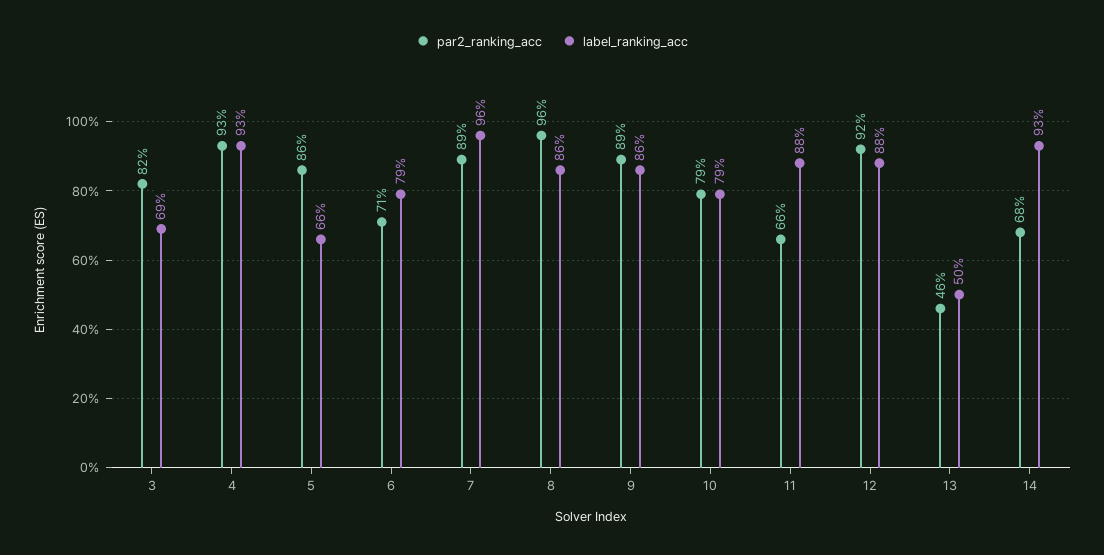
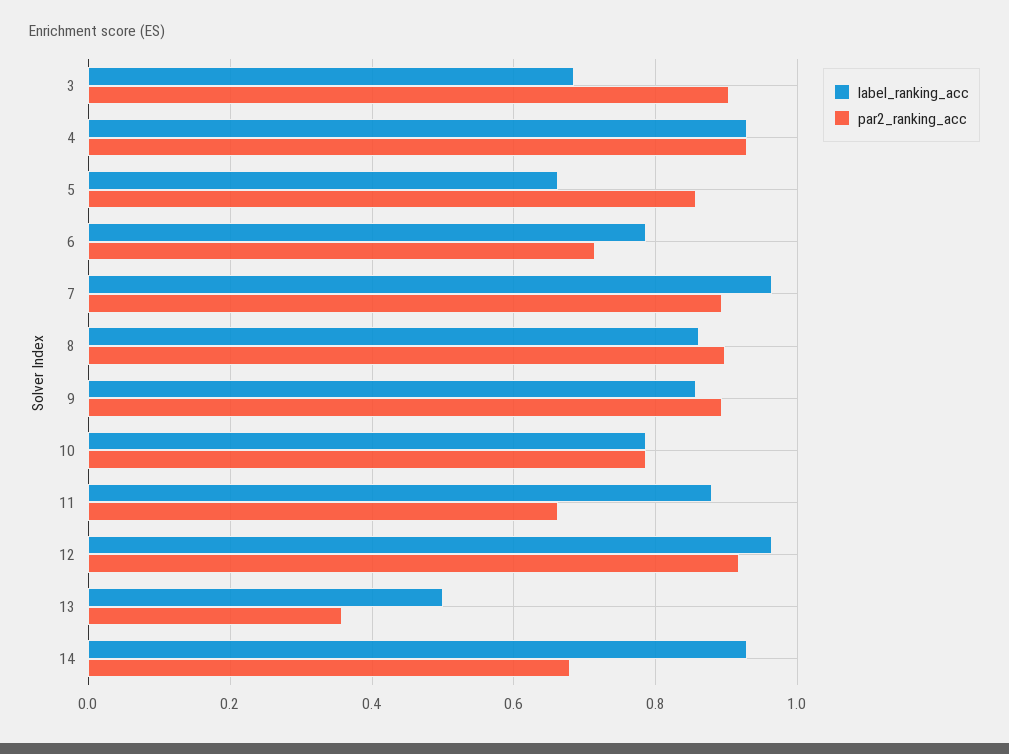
  {
    "par2_ranking_acc": {
-     "3": 0.82,
+     "3": 0.9,
      "4": 0.93,
      "5": 0.86,
      "6": 0.71,
      "7": 0.89,
-     "8": 0.96,
+     "8": 0.9,
      "9": 0.89,
      "10": 0.79,
      "11": 0.66,
      "12": 0.92,
-     "13": 0.46,
+     "13": 0.36,
      "14": 0.68
    },
    "label_ranking_acc": {
      "3": 0.69,
      "4": 0.93,
      "5": 0.66,
      "6": 0.79,
      "7": 0.96,
      "8": 0.86,
      "9": 0.86,
      "10": 0.79,
      "11": 0.88,
-     "12": 0.88,
+     "12": 0.96,
      "13": 0.5,
      "14": 0.93
    }
  }

